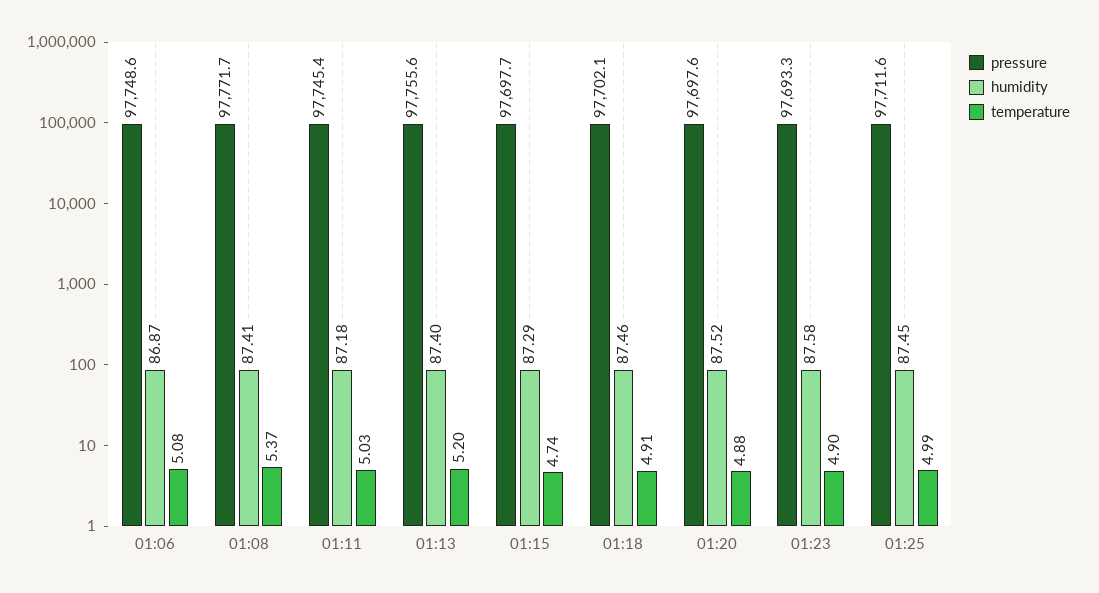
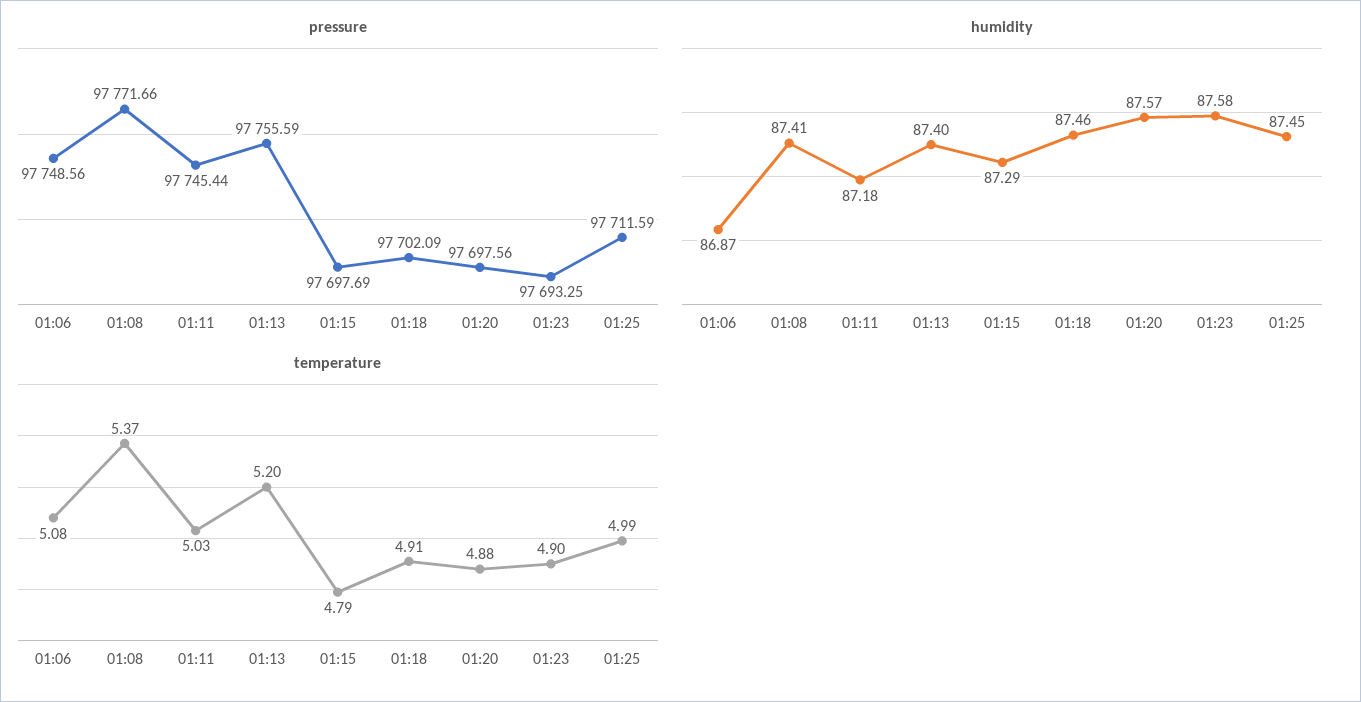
  {
    "pressure": {
      "01:06": 97748.56,
      "01:08": 97771.66,
      "01:11": 97745.44,
      "01:13": 97755.59,
      "01:15": 97697.69,
      "01:18": 97702.09,
      "01:20": 97697.56,
      "01:23": 97693.25,
      "01:25": 97711.59
    },
    "humidity": {
      "01:06": 86.87,
      "01:08": 87.41,
      "01:11": 87.18,
      "01:13": 87.4,
      "01:15": 87.29,
      "01:18": 87.46,
-     "01:20": 87.52,
+     "01:20": 87.57,
      "01:23": 87.58,
      "01:25": 87.45
    },
    "temperature": {
      "01:06": 5.08,
      "01:08": 5.37,
      "01:11": 5.03,
      "01:13": 5.2,
-     "01:15": 4.74,
+     "01:15": 4.79,
      "01:18": 4.91,
      "01:20": 4.88,
      "01:23": 4.9,
      "01:25": 4.99
    }
  }

